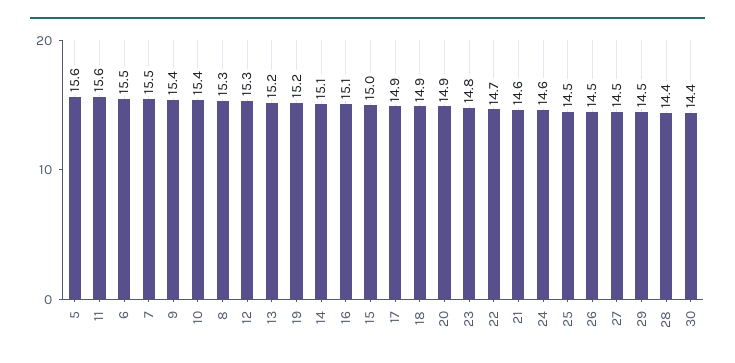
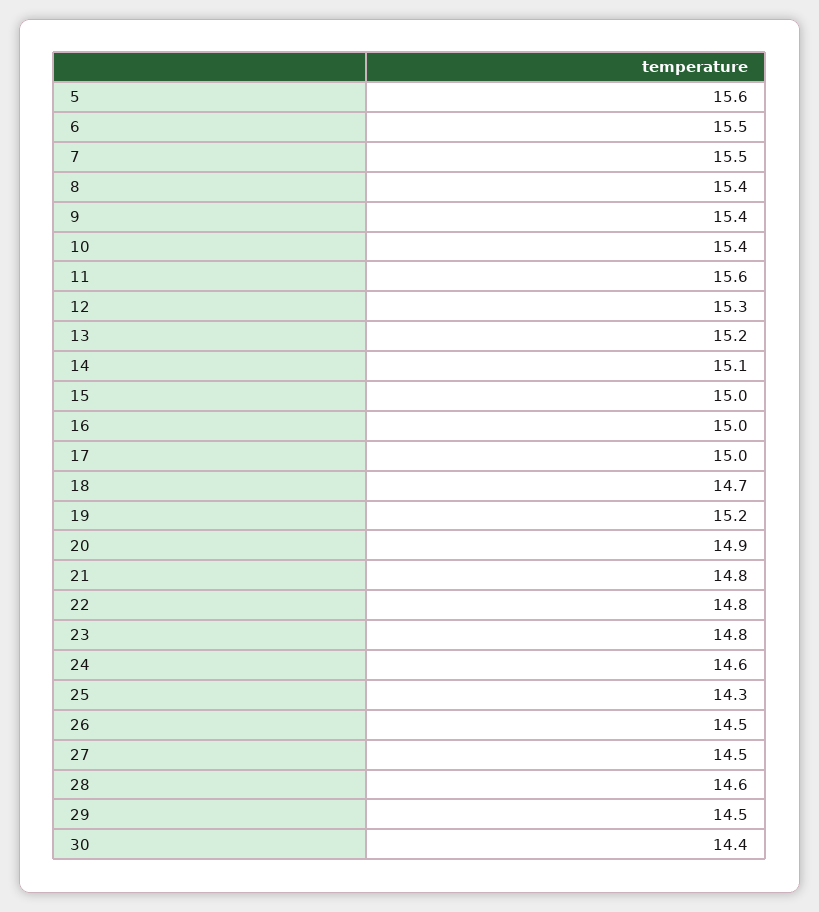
  {
    "5": 15.6,
    "11": 15.6,
    "6": 15.5,
    "7": 15.5,
    "9": 15.4,
    "10": 15.4,
-   "8": 15.3,
+   "8": 15.4,
    "12": 15.3,
    "13": 15.2,
    "19": 15.2,
    "14": 15.1,
-   "16": 15.1,
+   "16": 15,
    "15": 15,
-   "17": 14.9,
+   "17": 15,
-   "18": 14.9,
+   "18": 14.7,
    "20": 14.9,
    "23": 14.8,
-   "22": 14.7,
+   "22": 14.8,
-   "21": 14.6,
+   "21": 14.8,
    "24": 14.6,
-   "25": 14.5,
+   "25": 14.3,
    "26": 14.5,
    "27": 14.5,
    "29": 14.5,
-   "28": 14.4,
+   "28": 14.6,
    "30": 14.4
  }

